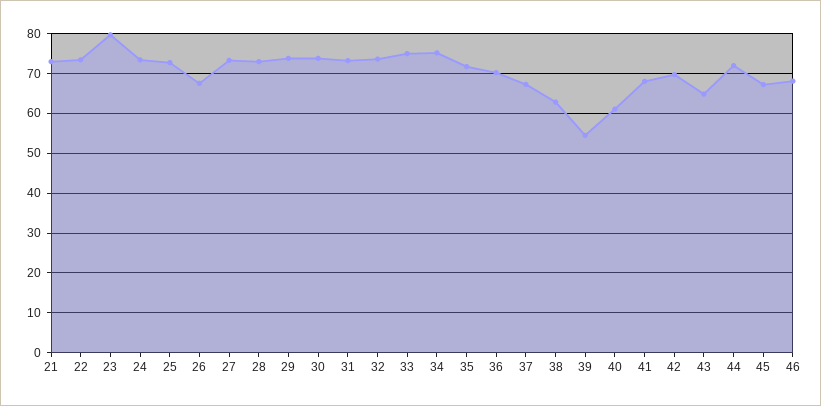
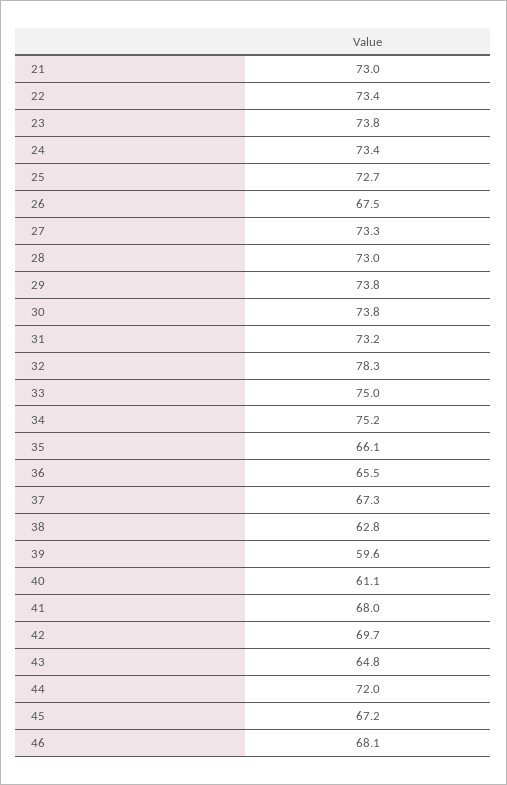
  {
    "21": 73,
    "22": 73.4,
-   "23": 80,
+   "23": 73.8,
    "24": 73.4,
    "25": 72.7,
    "26": 67.5,
    "27": 73.3,
    "28": 73,
    "29": 73.8,
    "30": 73.8,
    "31": 73.2,
-   "32": 74,
+   "32": 78.3,
    "33": 75,
    "34": 75.2,
-   "35": 72,
+   "35": 66.1,
-   "36": 70,
+   "36": 65.5,
    "37": 67.3,
    "38": 62.8,
-   "39": 54,
+   "39": 59.6,
    "40": 61.1,
    "41": 68,
    "42": 69.7,
    "43": 64.8,
    "44": 72,
    "45": 67.2,
    "46": 68.1
  }

